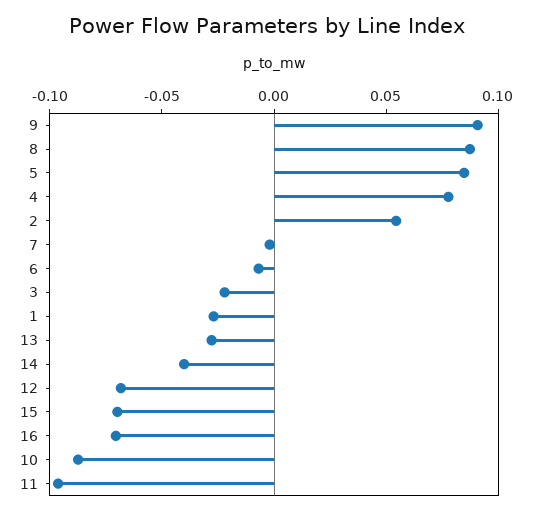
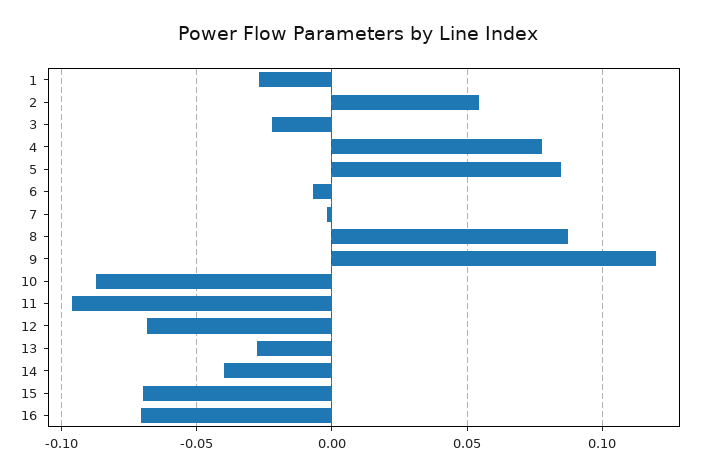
  {
-   "9": 0.09,
+   "9": 0.12,
    "8": 0.085,
    "5": 0.085,
    "4": 0.08,
    "2": 0.055,
    "7": 0,
    "6": -0.005,
    "3": -0.02,
    "1": -0.025,
    "13": -0.03,
    "14": -0.04,
    "12": -0.07,
    "15": -0.07,
    "16": -0.07,
    "10": -0.085,
    "11": -0.095
  }

